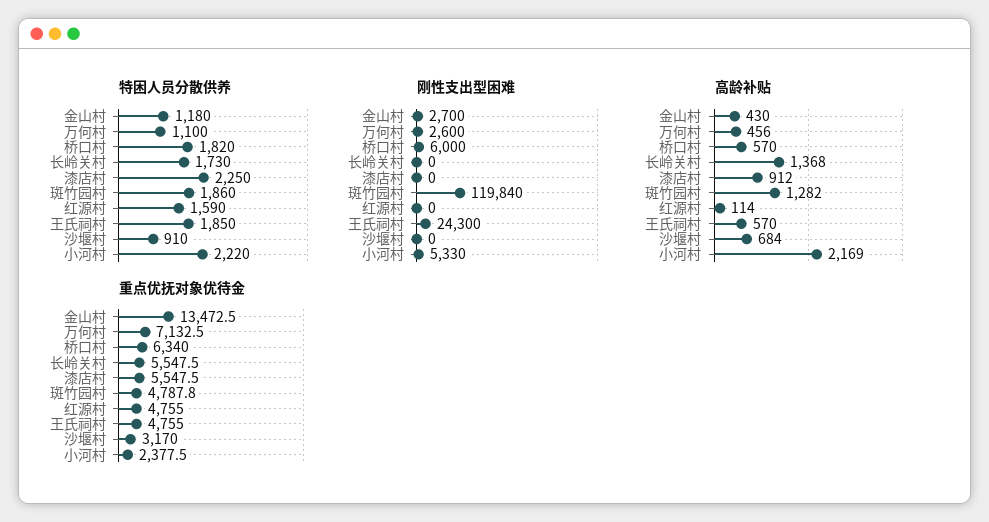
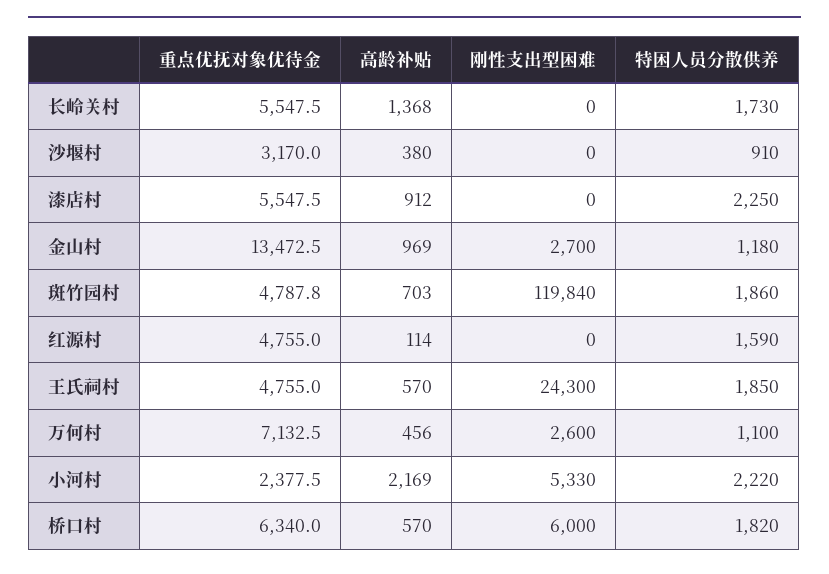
  {
    "特困人员分散供养": {
      "金山村": 1180,
      "万何村": 1100,
      "桥口村": 1820,
      "长岭关村": 1730,
      "漆店村": 2250,
      "斑竹园村": 1860,
      "红源村": 1590,
      "王氏祠村": 1850,
      "沙堰村": 910,
      "小河村": 2220
    },
    "刚性支出型困难": {
      "金山村": 2700,
      "万何村": 2600,
      "桥口村": 6000,
      "长岭关村": 0,
      "漆店村": 0,
      "斑竹园村": 119840,
      "红源村": 0,
      "王氏祠村": 24300,
      "沙堰村": 0,
      "小河村": 5330
    },
    "高龄补贴": {
-     "金山村": 430,
+     "金山村": 969,
      "万何村": 456,
      "桥口村": 570,
      "长岭关村": 1368,
      "漆店村": 912,
-     "斑竹园村": 1282,
+     "斑竹园村": 703,
      "红源村": 114,
      "王氏祠村": 570,
-     "沙堰村": 684,
+     "沙堰村": 380,
      "小河村": 2169
    },
    "重点优抚对象优待金": {
      "金山村": 13472.5,
      "万何村": 7132.5,
      "桥口村": 6340,
      "长岭关村": 5547.5,
      "漆店村": 5547.5,
      "斑竹园村": 4787.8,
      "红源村": 4755,
      "王氏祠村": 4755,
      "沙堰村": 3170,
      "小河村": 2377.5
    }
  }

